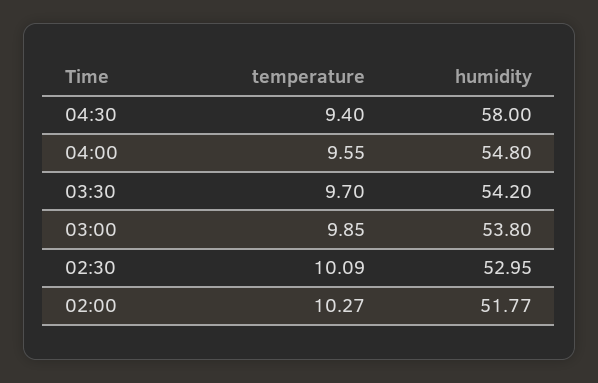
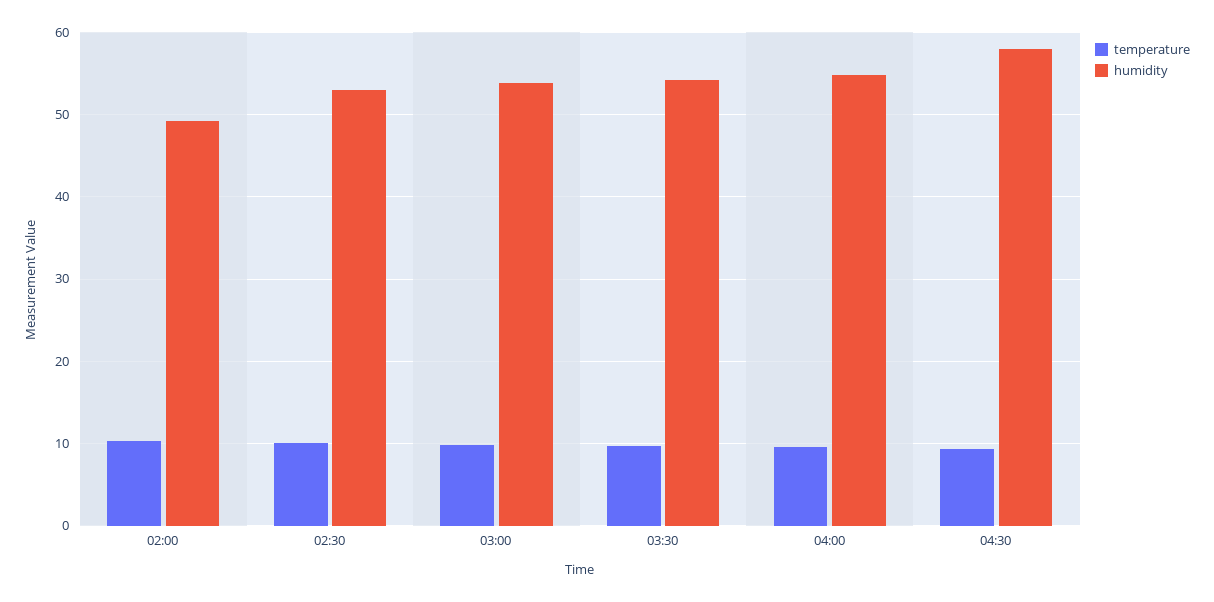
  {
    "temperature": {
      "04:30": 9.4,
      "04:00": 9.55,
      "03:30": 9.7,
      "03:00": 9.85,
      "02:30": 10.09,
      "02:00": 10.27
    },
    "humidity": {
      "04:30": 58,
      "04:00": 54.8,
      "03:30": 54.2,
      "03:00": 53.8,
      "02:30": 52.95,
-     "02:00": 51.77
+     "02:00": 49
    }
  }

